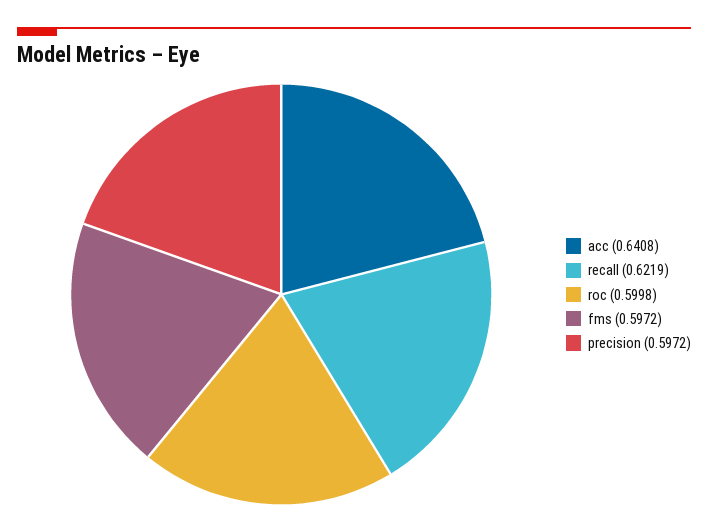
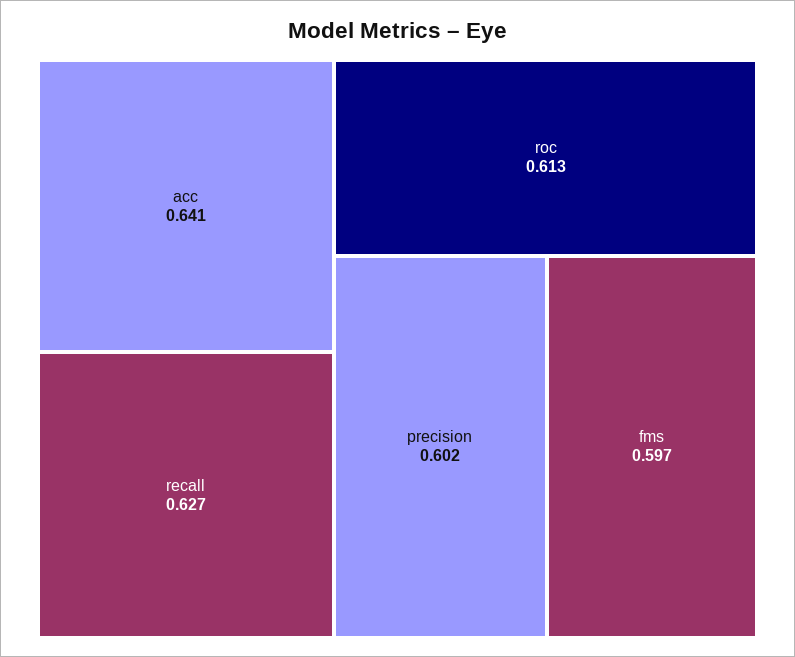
  {
    "acc": 0.6408,
-   "recall": 0.6219,
+   "recall": 0.627,
-   "roc": 0.5998,
+   "roc": 0.613,
    "fms": 0.5972,
-   "precision": 0.5972
+   "precision": 0.602
  }

